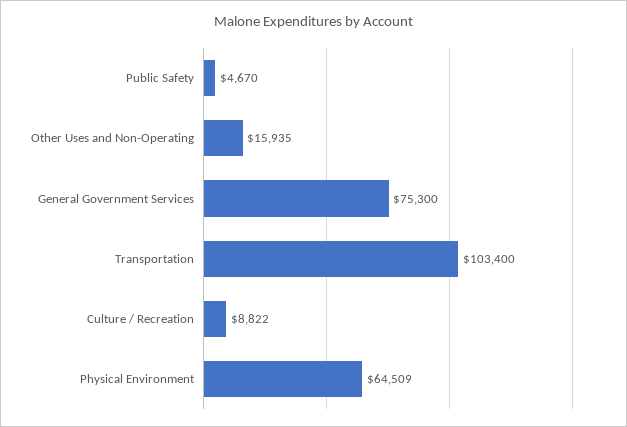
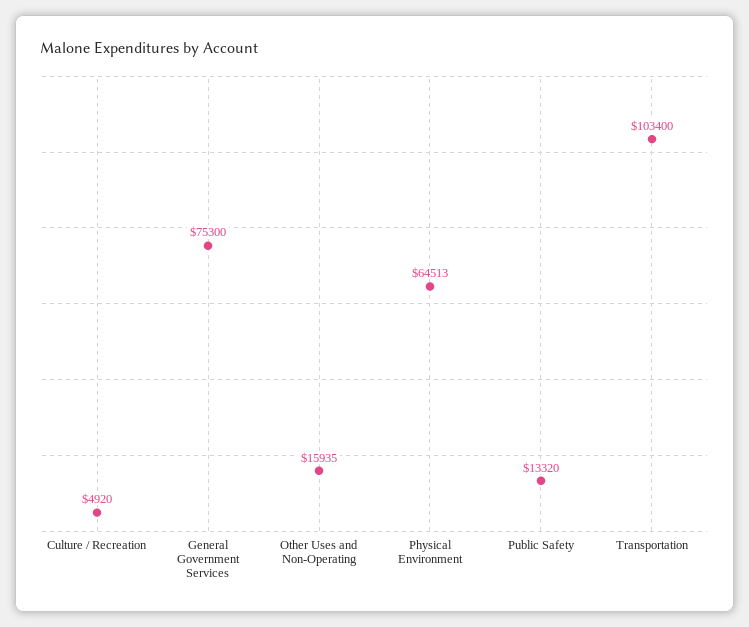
  {
-   "Public Safety": 4670,
+   "Public Safety": 13320,
    "Other Uses and Non-Operating": 15935,
    "General Government Services": 75300,
    "Transportation": 103400,
-   "Culture / Recreation": 8822,
+   "Culture / Recreation": 4920,
-   "Physical Environment": 64509
+   "Physical Environment": 64513
  }

